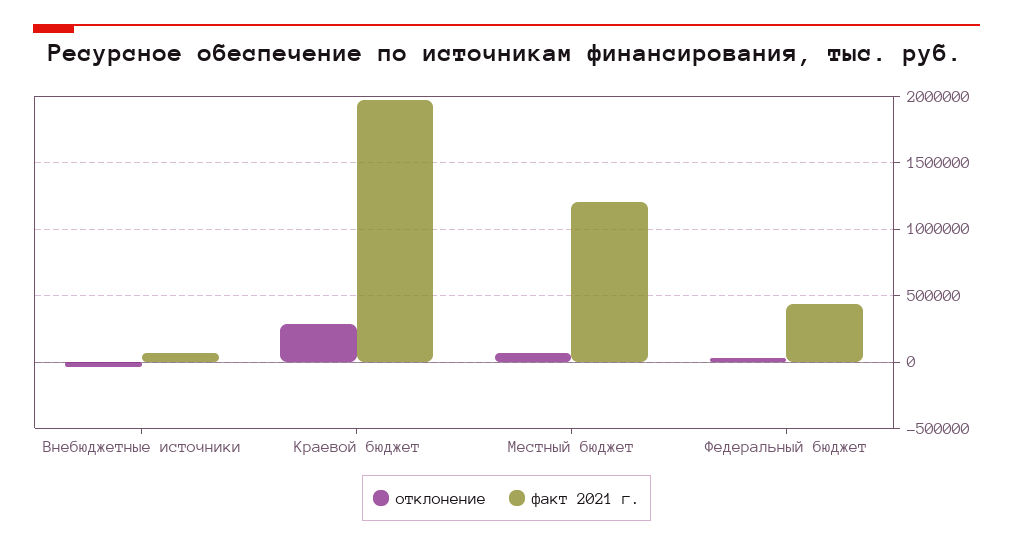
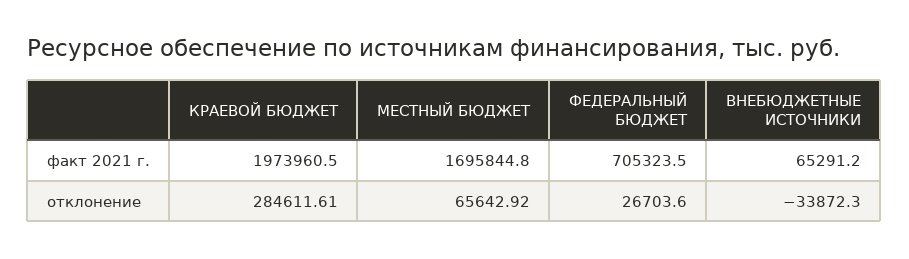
  {
    "отклонение": {
      "Внебюджетные источники": -33872.3,
      "Краевой бюджет": 284611.61,
      "Местный бюджет": 65642.92,
      "Федеральный бюджет": 26703.6
    },
    "факт 2021 г.": {
      "Внебюджетные источники": 65291.2,
      "Краевой бюджет": 1973960.5,
-     "Местный бюджет": 1200000,
+     "Местный бюджет": 1695844.8,
-     "Федеральный бюджет": 450000
+     "Федеральный бюджет": 705323.5
    }
  }

